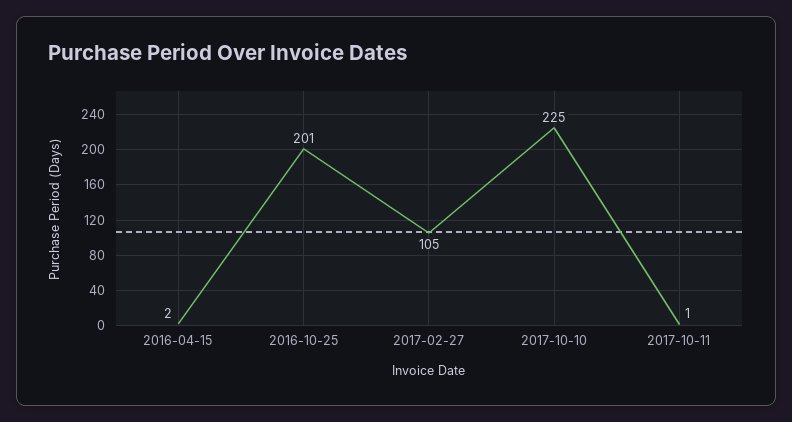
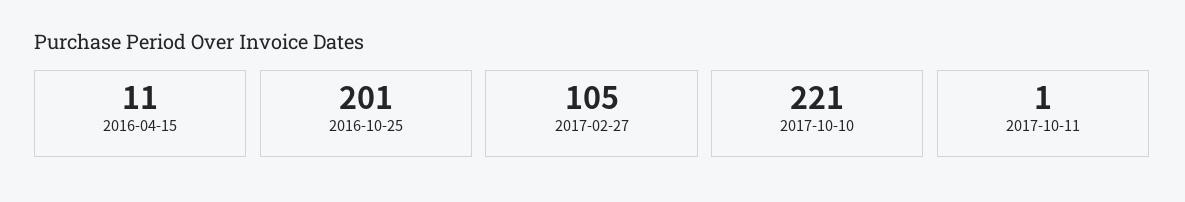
  {
-   "2016-04-15": 2,
+   "2016-04-15": 11,
    "2016-10-25": 201,
    "2017-02-27": 105,
-   "2017-10-10": 225,
+   "2017-10-10": 221,
    "2017-10-11": 1
  }

